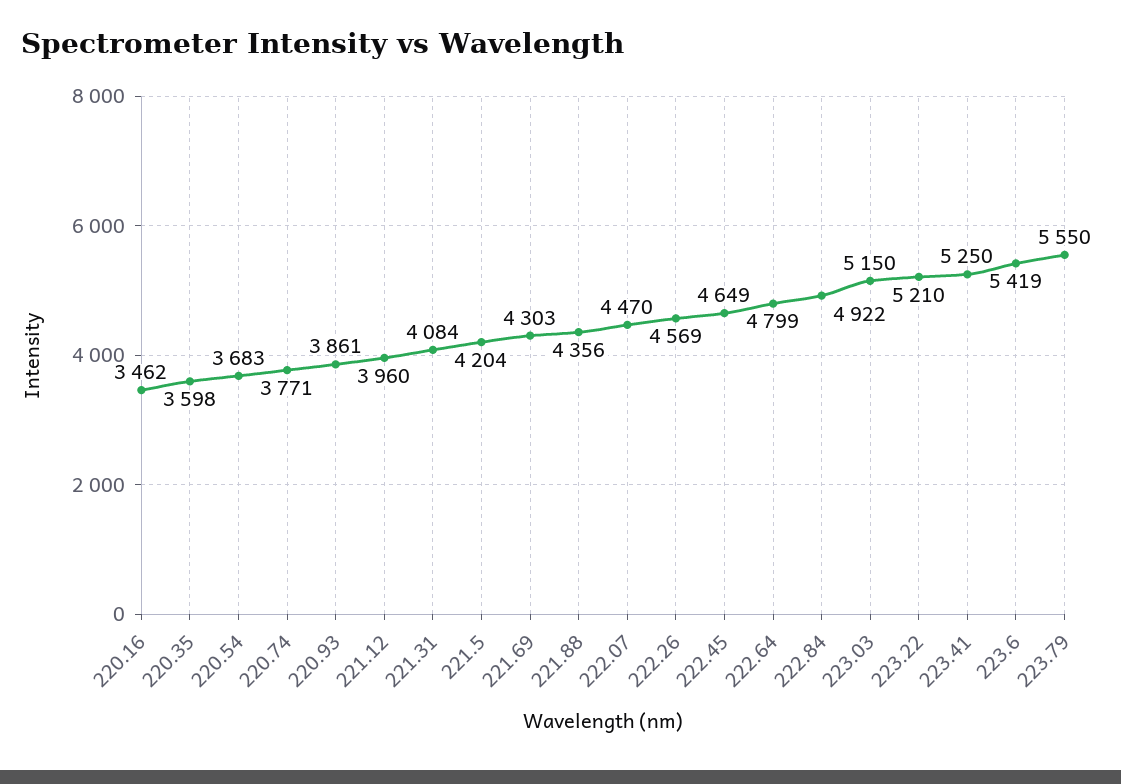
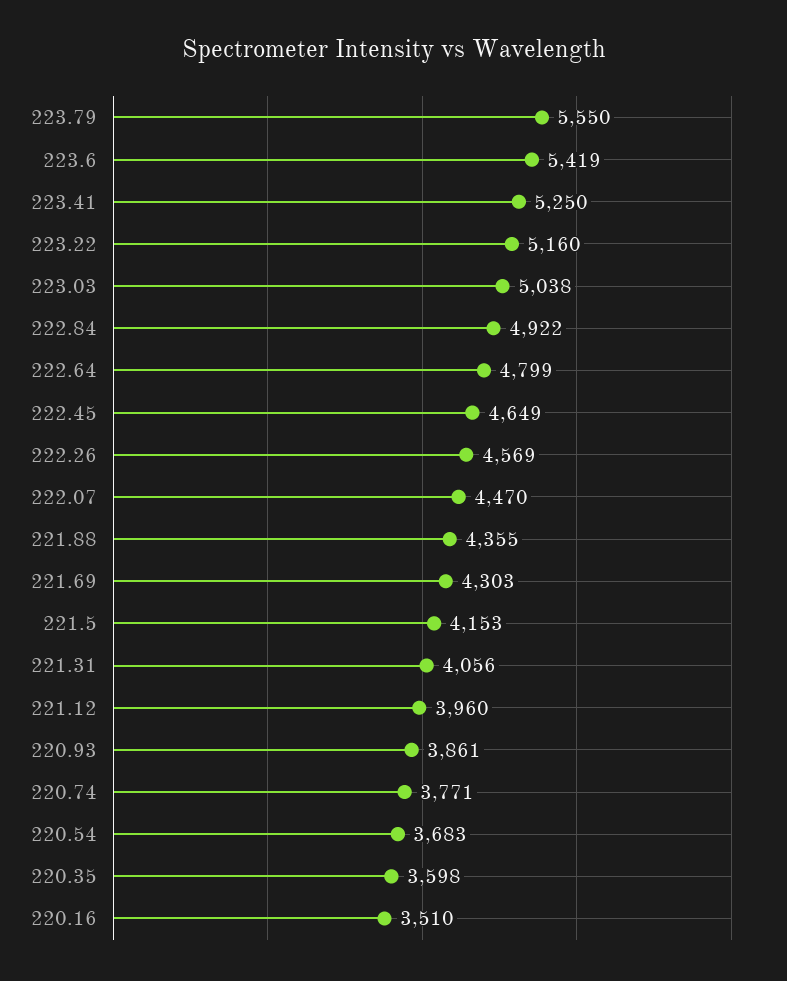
  {
-   "220.16": 3462,
+   "220.16": 3510,
    "220.35": 3598,
    "220.54": 3683,
    "220.74": 3771,
    "220.93": 3861,
    "221.12": 3960,
-   "221.31": 4084,
+   "221.31": 4056,
-   "221.5": 4204,
+   "221.5": 4153,
    "221.69": 4303,
-   "221.88": 4356,
+   "221.88": 4355,
    "222.07": 4470,
    "222.26": 4569,
    "222.45": 4649,
    "222.64": 4799,
    "222.84": 4922,
-   "223.03": 5150,
+   "223.03": 5038,
-   "223.22": 5210,
+   "223.22": 5160,
    "223.41": 5250,
    "223.6": 5419,
    "223.79": 5550
  }

